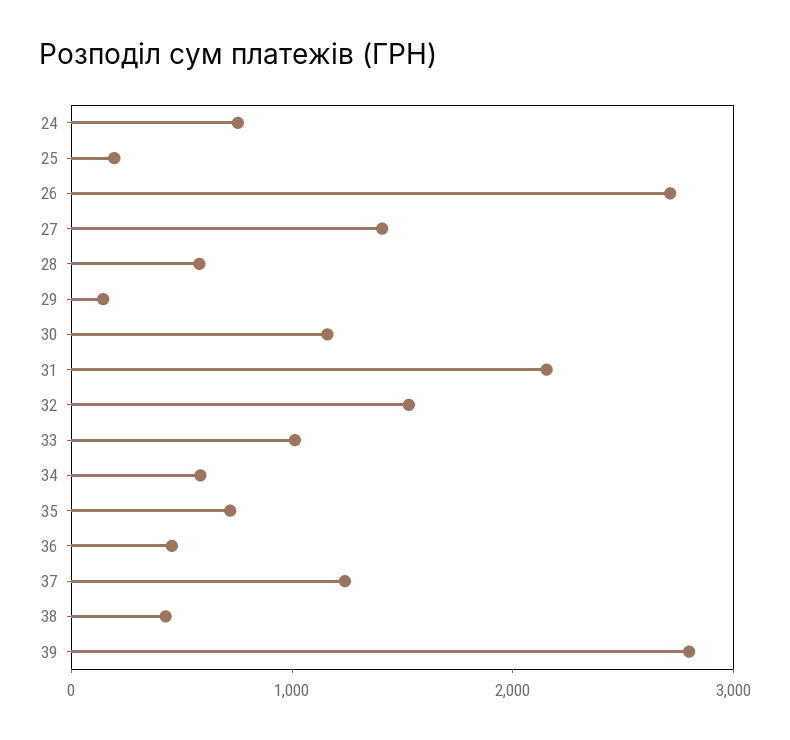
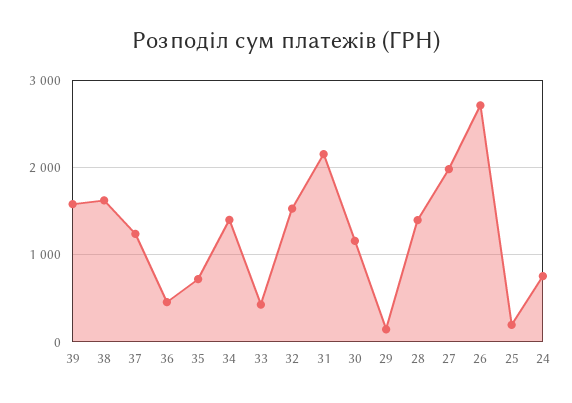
  {
    "24": 800,
    "25": 200,
    "26": 2700,
-   "27": 1400,
+   "27": 2000,
-   "28": 600,
+   "28": 1400,
    "29": 100,
    "30": 1200,
    "31": 2200,
    "32": 1500,
-   "33": 1000,
+   "33": 400,
-   "34": 600,
+   "34": 1400,
    "35": 700,
    "36": 500,
    "37": 1200,
-   "38": 400,
+   "38": 1600,
-   "39": 2800
+   "39": 1600
  }

